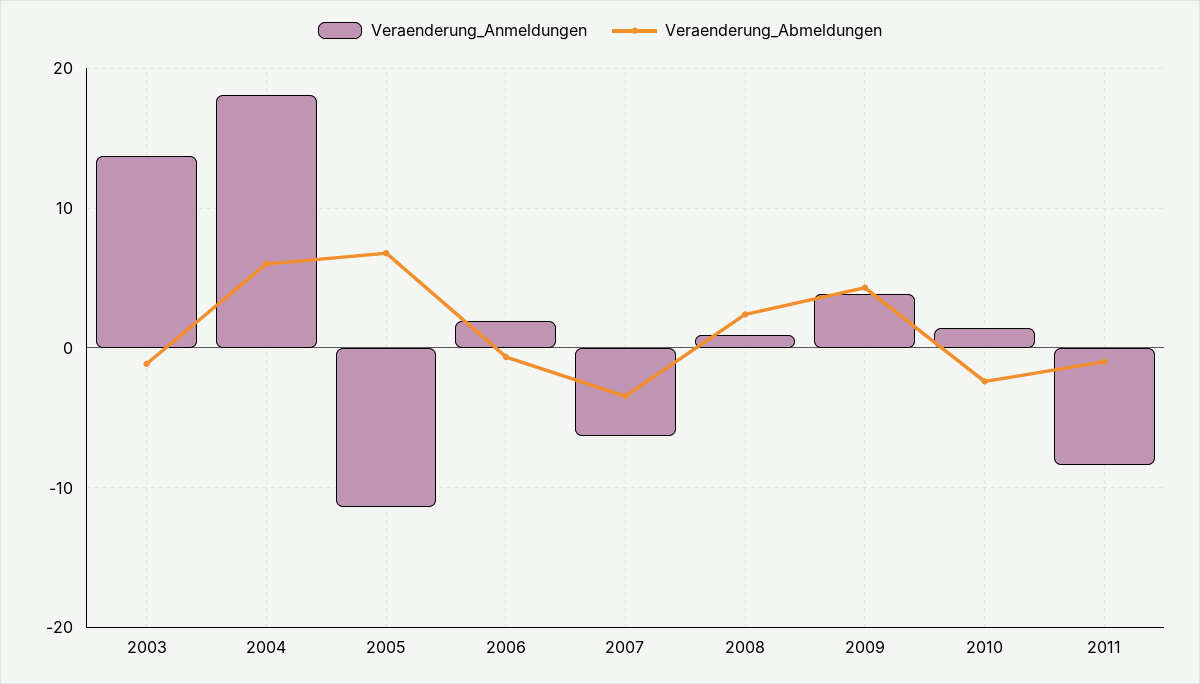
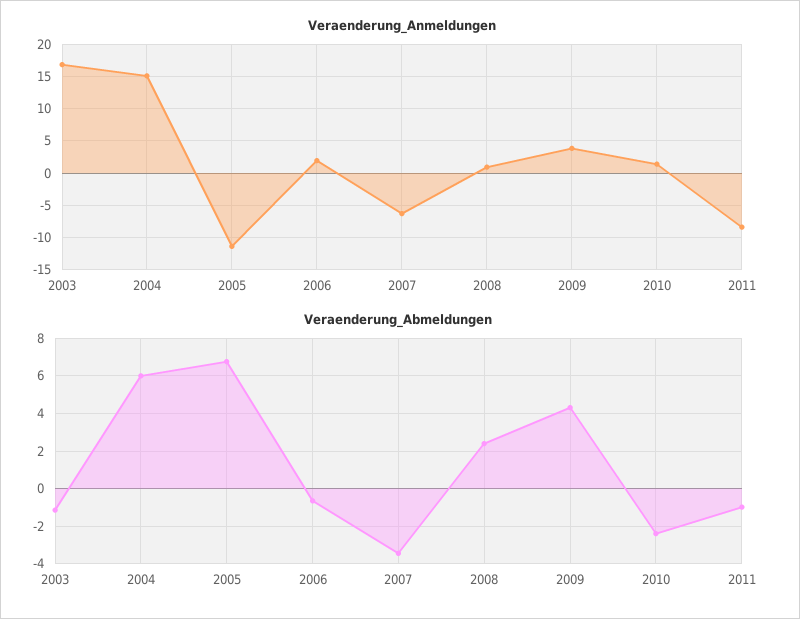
  {
    "Veraenderung_Anmeldungen": {
-     "2003": 14,
+     "2003": 17,
-     "2004": 18,
+     "2004": 15,
      "2005": -11,
      "2006": 2,
      "2007": -6,
      "2008": 1,
      "2009": 4,
      "2010": 1,
      "2011": -8
    },
    "Veraenderung_Abmeldungen": {
      "2003": -1,
      "2004": 6,
      "2005": 7,
      "2006": -0.5,
      "2007": -3.5,
      "2008": 2.5,
      "2009": 4.5,
      "2010": -2.5,
      "2011": -1
    }
  }

